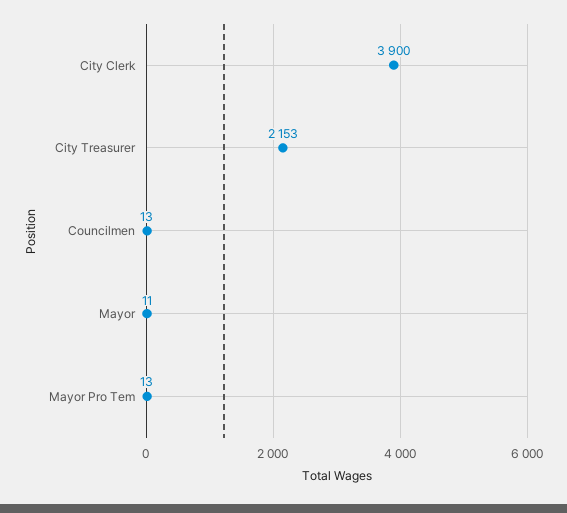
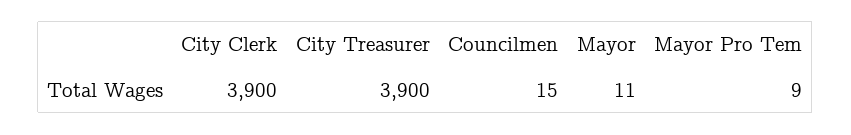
  {
    "City Clerk": 3900,
-   "City Treasurer": 2153,
+   "City Treasurer": 3900,
-   "Councilmen": 13,
+   "Councilmen": 15,
    "Mayor": 11,
-   "Mayor Pro Tem": 13
+   "Mayor Pro Tem": 9
  }

